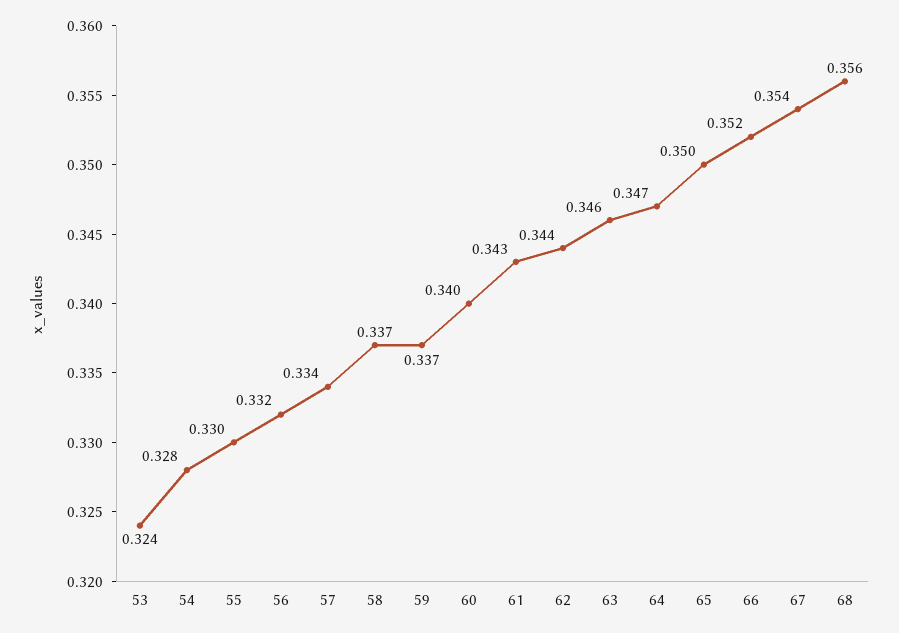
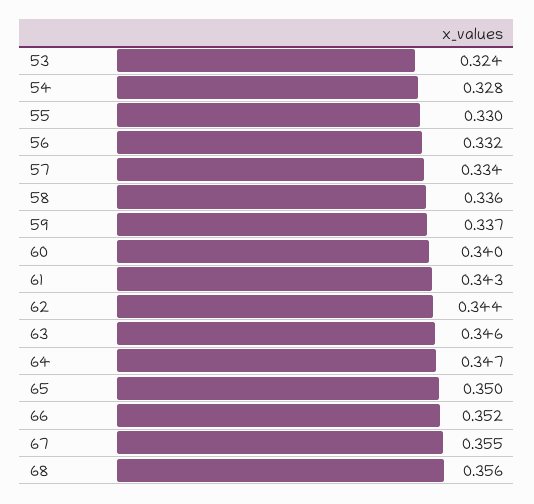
  {
    "53": 0.324,
    "54": 0.328,
    "55": 0.33,
    "56": 0.332,
    "57": 0.334,
-   "58": 0.337,
+   "58": 0.336,
    "59": 0.337,
    "60": 0.34,
    "61": 0.343,
    "62": 0.344,
    "63": 0.346,
    "64": 0.347,
    "65": 0.35,
    "66": 0.352,
-   "67": 0.354,
+   "67": 0.355,
    "68": 0.356
  }

